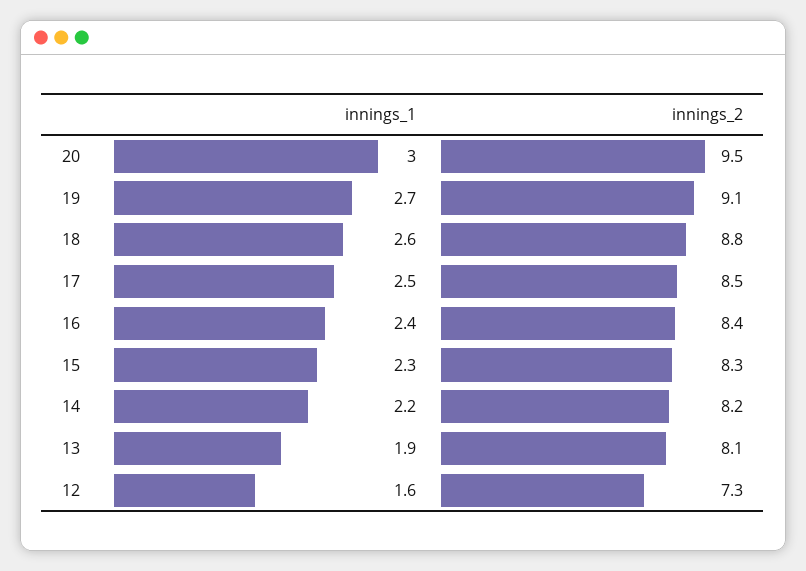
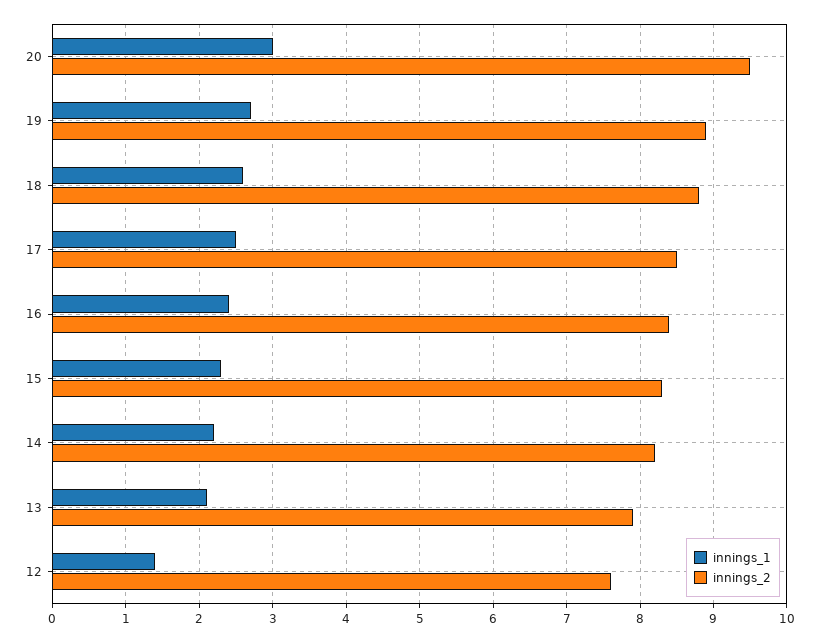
  {
    "innings_1": {
      "20": 3,
      "19": 2.7,
      "18": 2.6,
      "17": 2.5,
      "16": 2.4,
      "15": 2.3,
      "14": 2.2,
-     "13": 1.9,
+     "13": 2.1,
-     "12": 1.6
+     "12": 1.4
    },
    "innings_2": {
      "20": 9.5,
-     "19": 9.1,
+     "19": 8.9,
      "18": 8.8,
      "17": 8.5,
      "16": 8.4,
      "15": 8.3,
      "14": 8.2,
-     "13": 8.1,
+     "13": 7.9,
-     "12": 7.3
+     "12": 7.6
    }
  }

